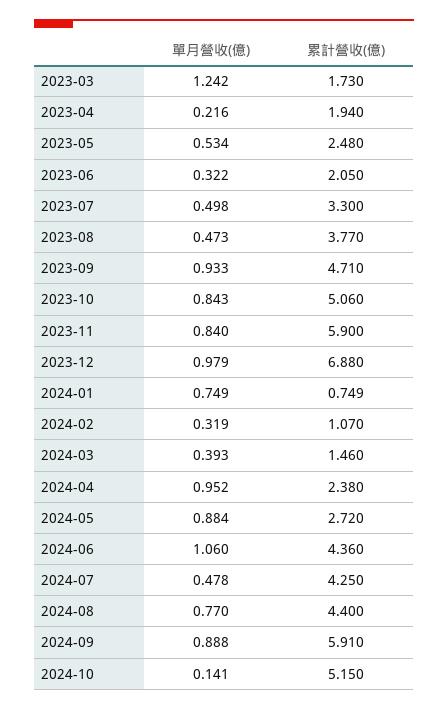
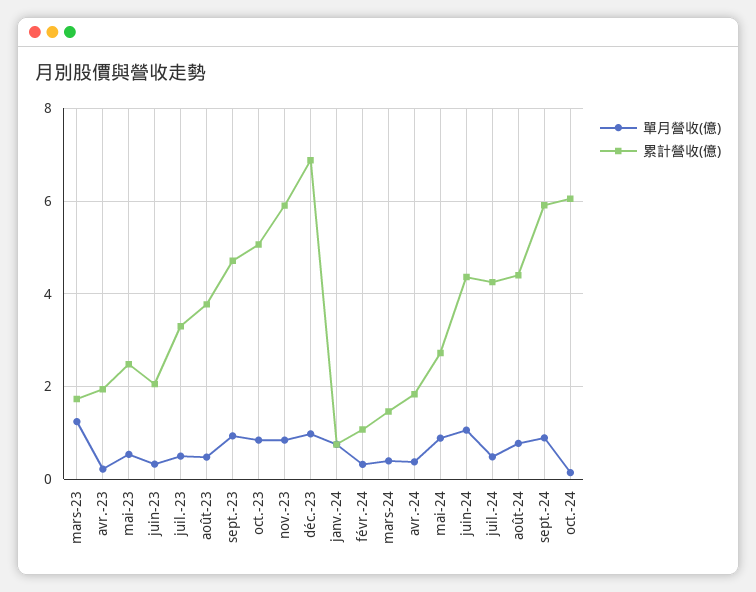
  {
    "單月營收(億)": {
      "2023-03": 1.242,
      "2023-04": 0.216,
      "2023-05": 0.534,
      "2023-06": 0.322,
      "2023-07": 0.498,
      "2023-08": 0.473,
      "2023-09": 0.933,
      "2023-10": 0.843,
      "2023-11": 0.84,
      "2023-12": 0.979,
      "2024-01": 0.749,
      "2024-02": 0.319,
      "2024-03": 0.393,
-     "2024-04": 0.952,
+     "2024-04": 0.4,
      "2024-05": 0.884,
      "2024-06": 1.06,
      "2024-07": 0.478,
      "2024-08": 0.77,
      "2024-09": 0.888,
      "2024-10": 0.141
    },
    "累計營收(億)": {
      "2023-03": 1.73,
      "2023-04": 1.94,
      "2023-05": 2.48,
      "2023-06": 2.05,
      "2023-07": 3.3,
      "2023-08": 3.77,
      "2023-09": 4.71,
      "2023-10": 5.06,
      "2023-11": 5.9,
      "2023-12": 6.88,
      "2024-01": 0.749,
      "2024-02": 1.07,
      "2024-03": 1.46,
-     "2024-04": 2.38,
+     "2024-04": 1.8,
      "2024-05": 2.72,
      "2024-06": 4.36,
      "2024-07": 4.25,
      "2024-08": 4.4,
      "2024-09": 5.91,
-     "2024-10": 5.15
+     "2024-10": 6
    }
  }

